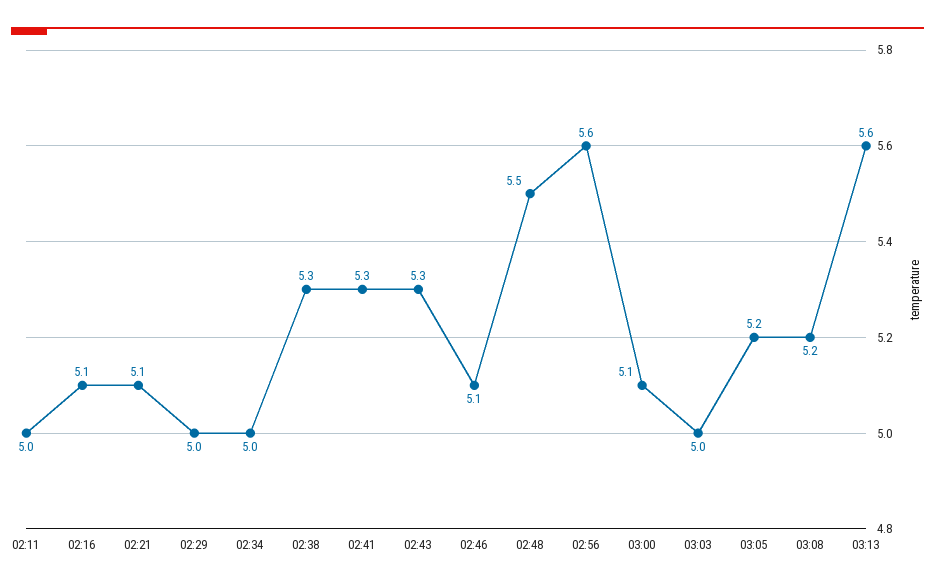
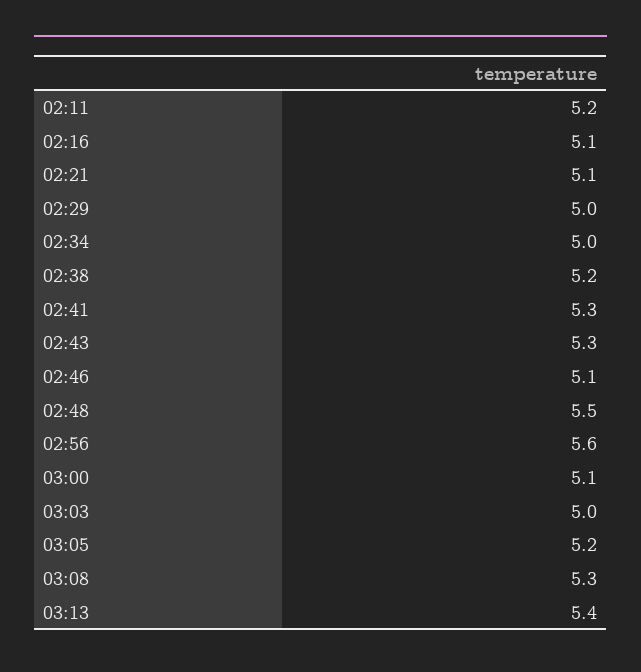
  {
-   "02:11": 5,
+   "02:11": 5.2,
    "02:16": 5.1,
    "02:21": 5.1,
    "02:29": 5,
    "02:34": 5,
-   "02:38": 5.3,
+   "02:38": 5.2,
    "02:41": 5.3,
    "02:43": 5.3,
    "02:46": 5.1,
    "02:48": 5.5,
    "02:56": 5.6,
    "03:00": 5.1,
    "03:03": 5,
    "03:05": 5.2,
-   "03:08": 5.2,
+   "03:08": 5.3,
-   "03:13": 5.6
+   "03:13": 5.4
  }

